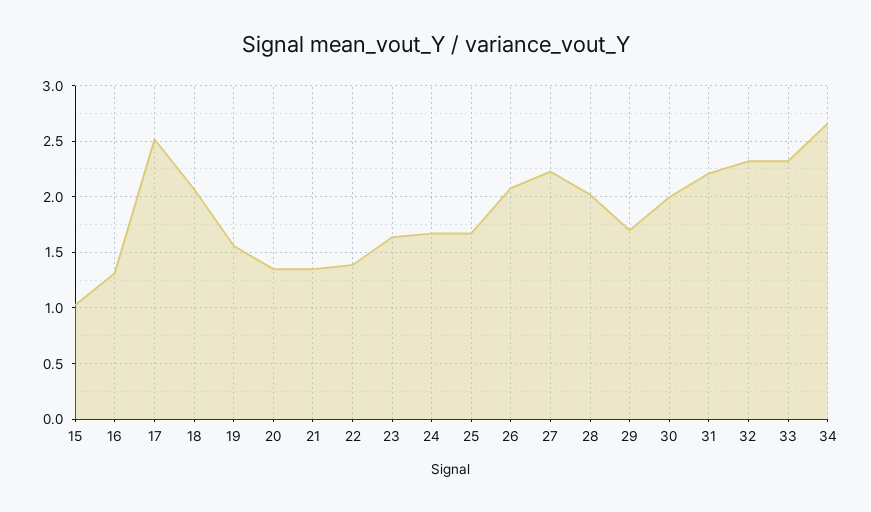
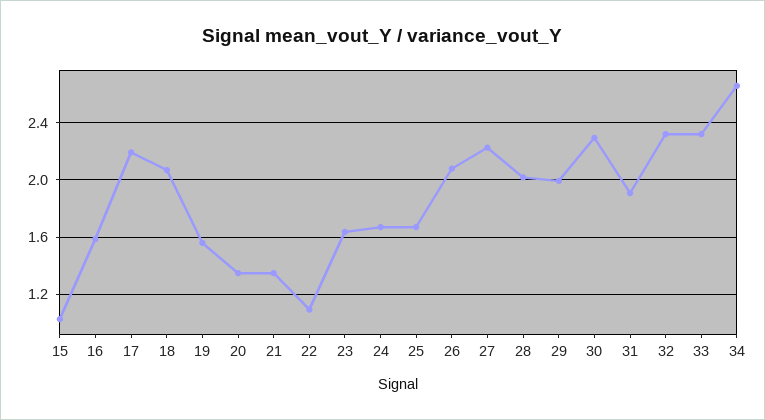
  {
    "15": 1.05,
-   "16": 1.3,
+   "16": 1.6,
-   "17": 2.5,
+   "17": 2.2,
    "18": 2.05,
    "19": 1.55,
    "20": 1.35,
    "21": 1.35,
-   "22": 1.4,
+   "22": 1.1,
    "23": 1.65,
    "24": 1.65,
    "25": 1.65,
    "26": 2.1,
    "27": 2.25,
    "28": 2,
-   "29": 1.7,
+   "29": 2,
-   "30": 2,
+   "30": 2.3,
-   "31": 2.2,
+   "31": 1.9,
    "32": 2.3,
    "33": 2.3,
    "34": 2.65
  }

